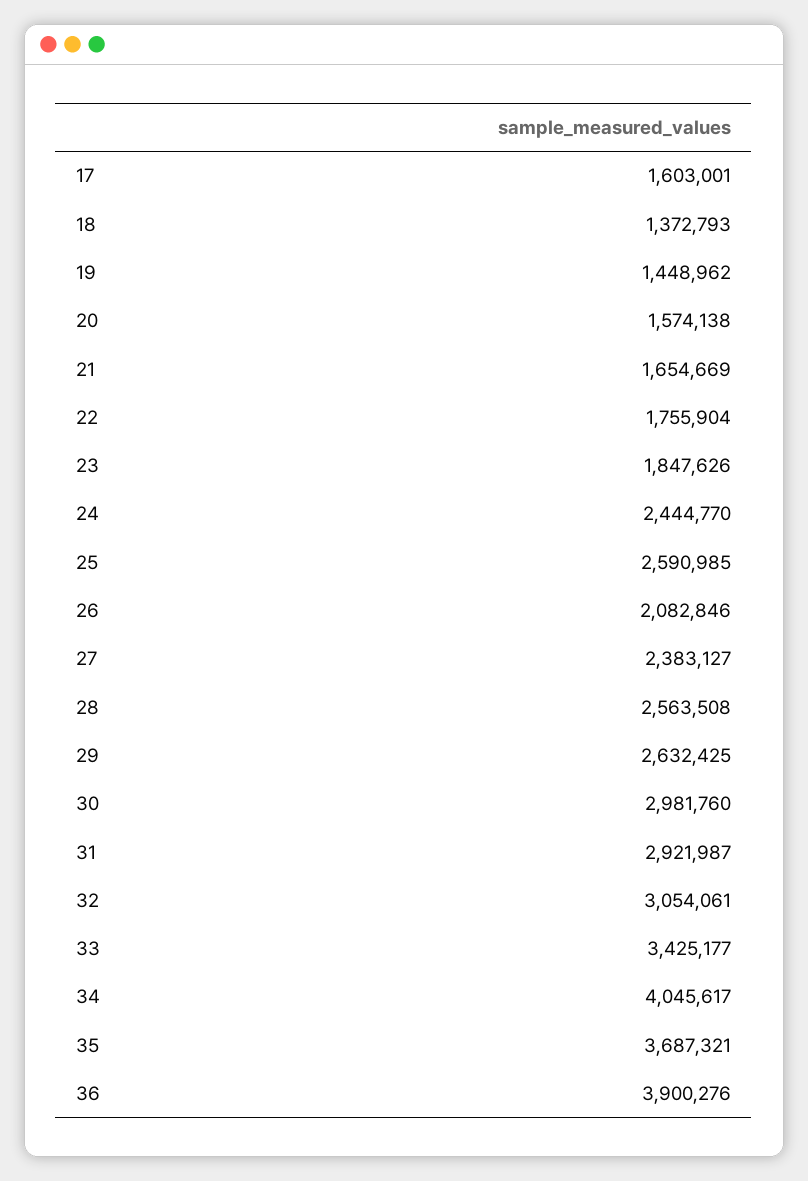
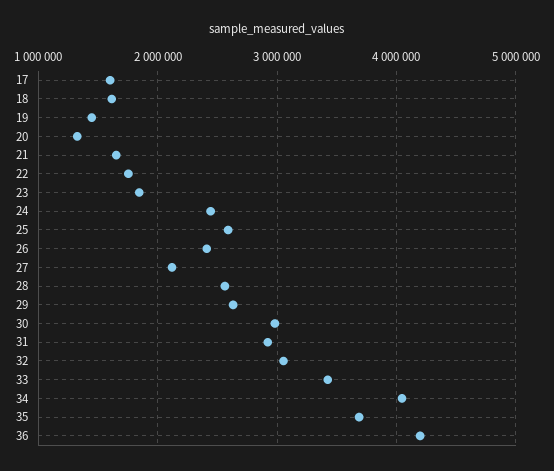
  {
    "17": 1603001,
-   "18": 1372793,
+   "18": 1600000,
    "19": 1448962,
-   "20": 1574138,
+   "20": 1300000,
    "21": 1654669,
    "22": 1755904,
    "23": 1847626,
    "24": 2444770,
    "25": 2590985,
-   "26": 2082846,
+   "26": 2400000,
-   "27": 2383127,
+   "27": 2100000,
    "28": 2563508,
    "29": 2632425,
    "30": 2981760,
    "31": 2921987,
    "32": 3054061,
    "33": 3425177,
    "34": 4045617,
    "35": 3687321,
-   "36": 3900276
+   "36": 4200000
  }

